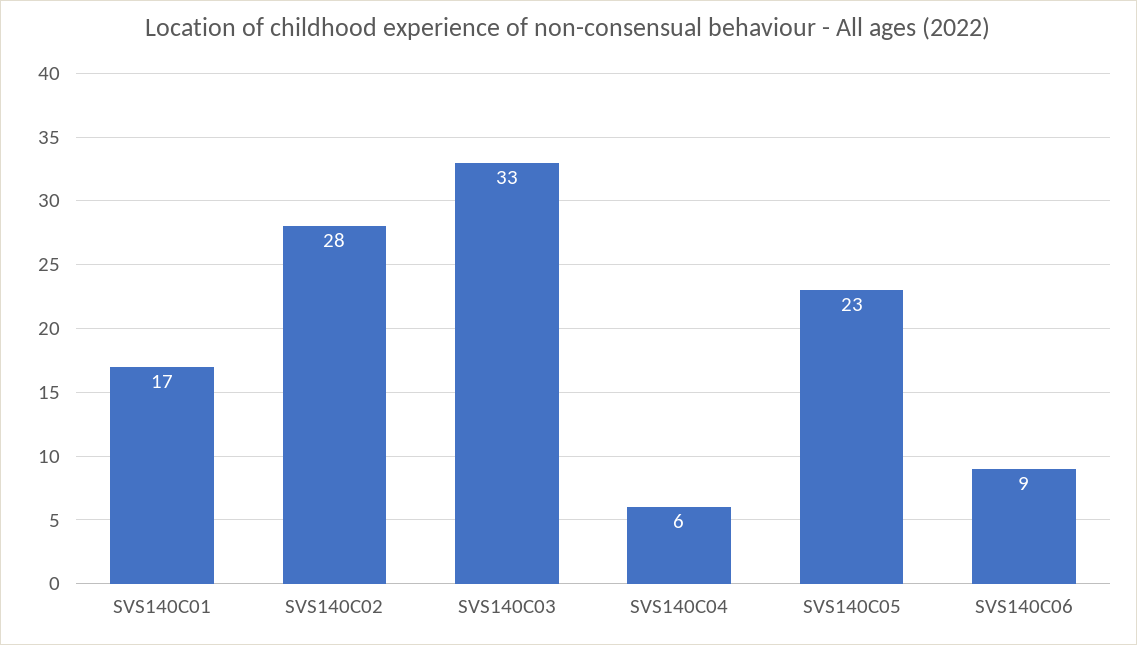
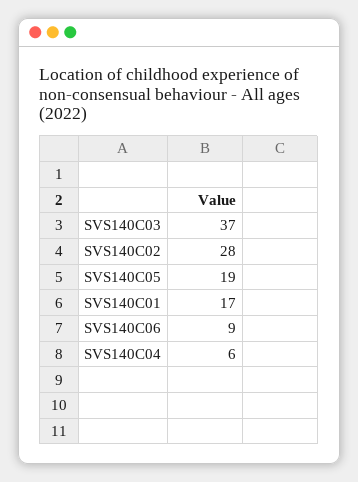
  {
    "SVS140C01": 17,
    "SVS140C02": 28,
-   "SVS140C03": 33,
+   "SVS140C03": 37,
    "SVS140C04": 6,
-   "SVS140C05": 23,
+   "SVS140C05": 19,
    "SVS140C06": 9
  }

